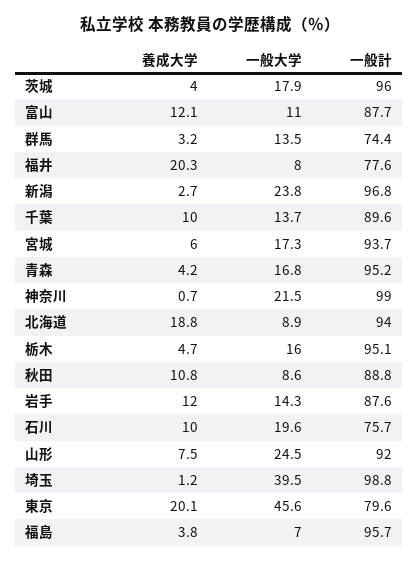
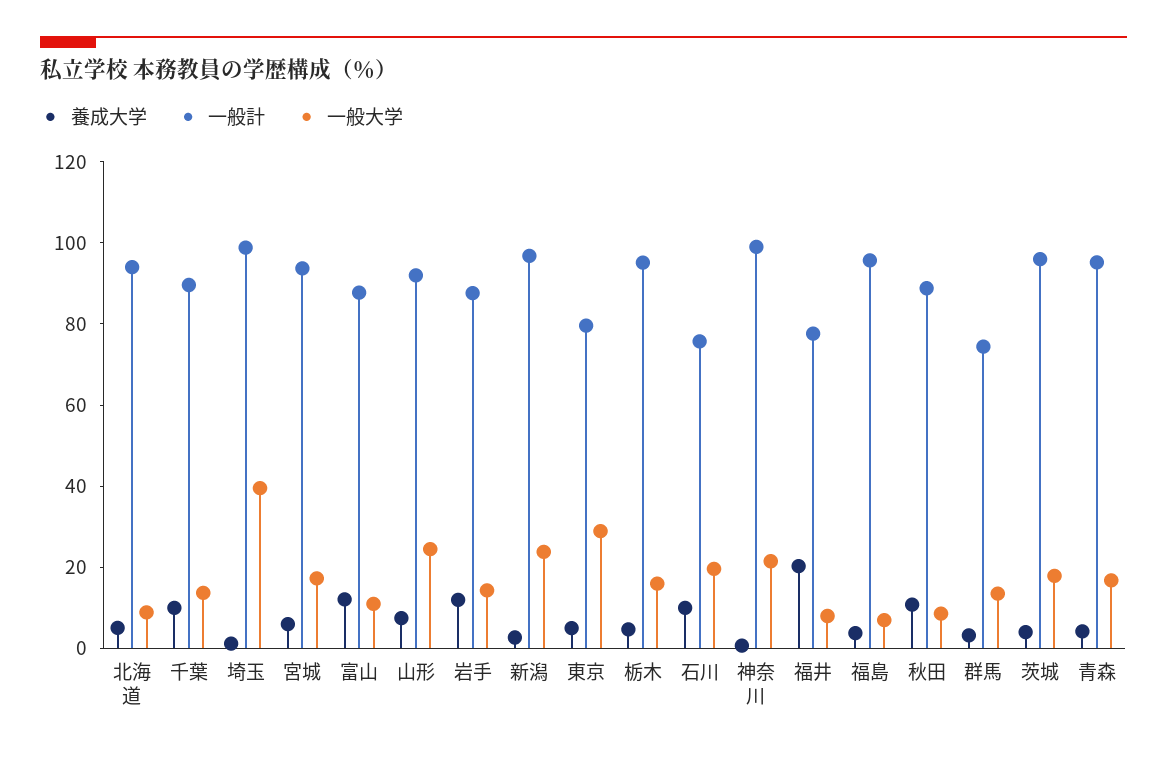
  {
    "養成大学": {
      "茨城": 4,
      "富山": 12.1,
      "群馬": 3.2,
      "福井": 20.3,
      "新潟": 2.7,
      "千葉": 10,
      "宮城": 6,
      "青森": 4.2,
      "神奈川": 0.7,
-     "北海道": 18.8,
+     "北海道": 5,
      "栃木": 4.7,
      "秋田": 10.8,
      "岩手": 12,
      "石川": 10,
      "山形": 7.5,
      "埼玉": 1.2,
-     "東京": 20.1,
+     "東京": 5,
      "福島": 3.8
    },
    "一般大学": {
      "茨城": 17.9,
      "富山": 11,
      "群馬": 13.5,
      "福井": 8,
      "新潟": 23.8,
      "千葉": 13.7,
      "宮城": 17.3,
      "青森": 16.8,
      "神奈川": 21.5,
      "北海道": 8.9,
      "栃木": 16,
      "秋田": 8.6,
      "岩手": 14.3,
      "石川": 19.6,
      "山形": 24.5,
      "埼玉": 39.5,
-     "東京": 45.6,
+     "東京": 30,
      "福島": 7
    },
    "一般計": {
      "茨城": 96,
      "富山": 87.7,
      "群馬": 74.4,
      "福井": 77.6,
      "新潟": 96.8,
      "千葉": 89.6,
      "宮城": 93.7,
      "青森": 95.2,
      "神奈川": 99,
      "北海道": 94,
      "栃木": 95.1,
      "秋田": 88.8,
      "岩手": 87.6,
      "石川": 75.7,
      "山形": 92,
      "埼玉": 98.8,
      "東京": 79.6,
      "福島": 95.7
    }
  }

